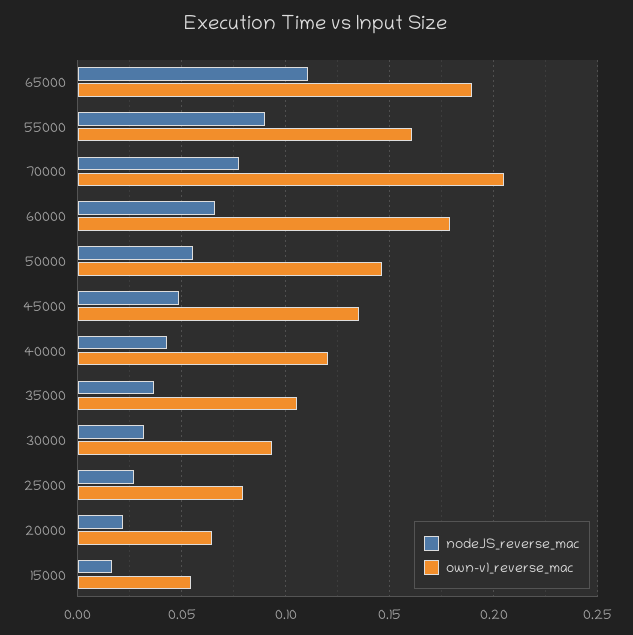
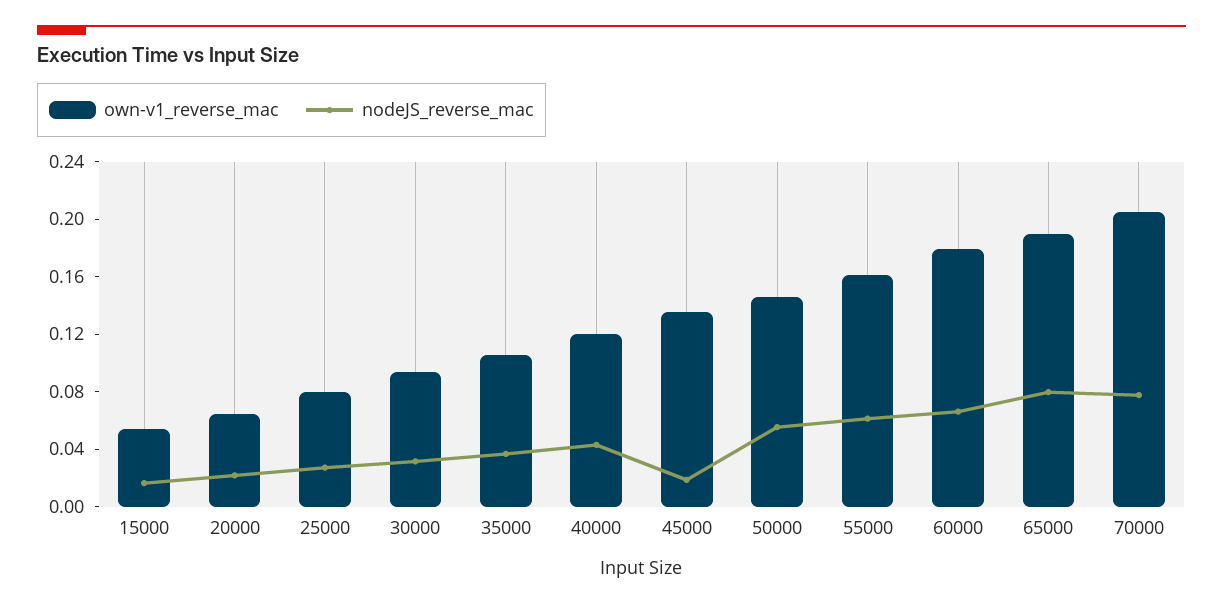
  {
    "nodeJS_reverse_mac": {
-     "65000": 0.11,
+     "65000": 0.08,
-     "55000": 0.09,
+     "55000": 0.06,
      "70000": 0.08,
      "60000": 0.065,
      "50000": 0.055,
-     "45000": 0.05,
+     "45000": 0.02,
      "40000": 0.045,
      "35000": 0.035,
      "30000": 0.03,
      "25000": 0.025,
      "20000": 0.02,
      "15000": 0.015
    },
    "own-v1_reverse_mac": {
      "65000": 0.19,
      "55000": 0.16,
      "70000": 0.205,
      "60000": 0.18,
      "50000": 0.145,
      "45000": 0.135,
      "40000": 0.12,
      "35000": 0.105,
      "30000": 0.095,
      "25000": 0.08,
      "20000": 0.065,
      "15000": 0.055
    }
  }

